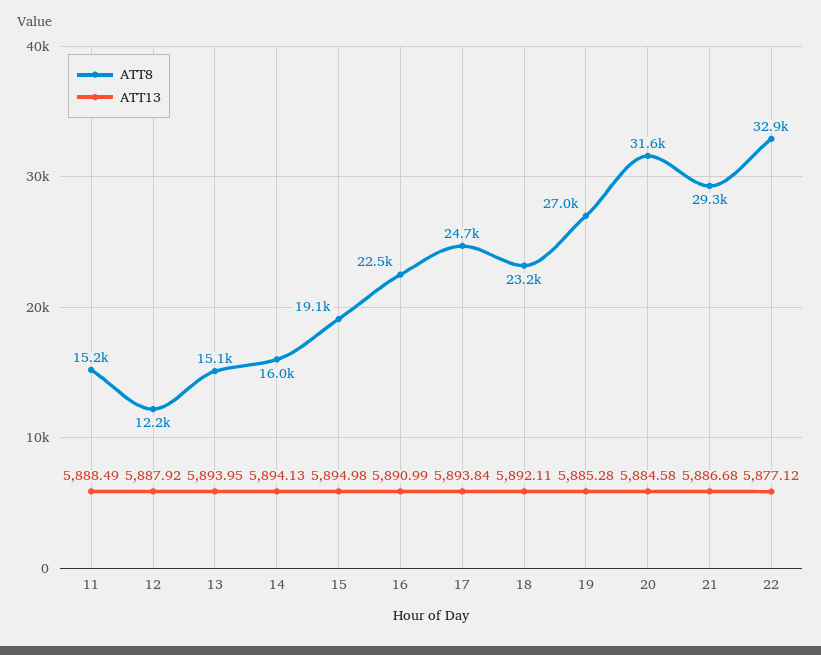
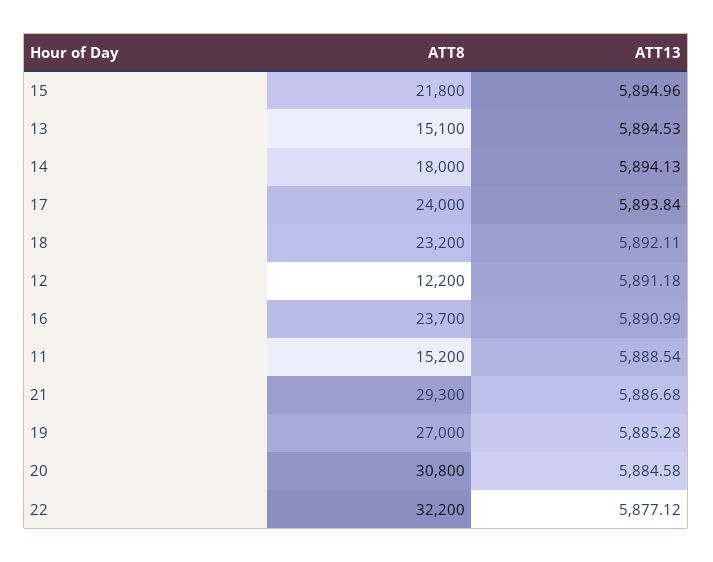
  {
    "ATT8": {
      "11": 15200,
      "12": 12200,
      "13": 15100,
-     "14": 16000,
+     "14": 18000,
-     "15": 19100,
+     "15": 21800,
-     "16": 22500,
+     "16": 23700,
-     "17": 24700,
+     "17": 24000,
      "18": 23200,
      "19": 27000,
-     "20": 31600,
+     "20": 30800,
      "21": 29300,
-     "22": 32900
+     "22": 32200
    },
    "ATT13": {
-     "11": 5888.49,
+     "11": 5888.54,
-     "12": 5887.92,
+     "12": 5891.18,
-     "13": 5893.95,
+     "13": 5894.53,
      "14": 5894.13,
-     "15": 5894.98,
+     "15": 5894.96,
      "16": 5890.99,
      "17": 5893.84,
      "18": 5892.11,
      "19": 5885.28,
      "20": 5884.58,
      "21": 5886.68,
      "22": 5877.12
    }
  }

